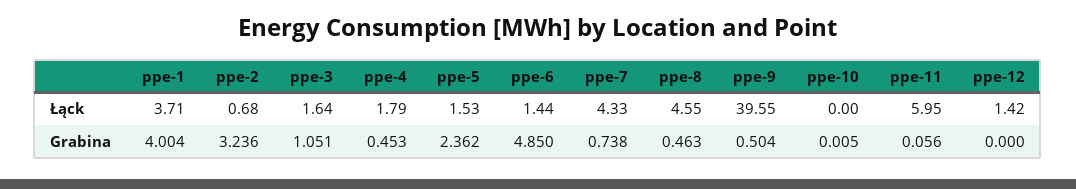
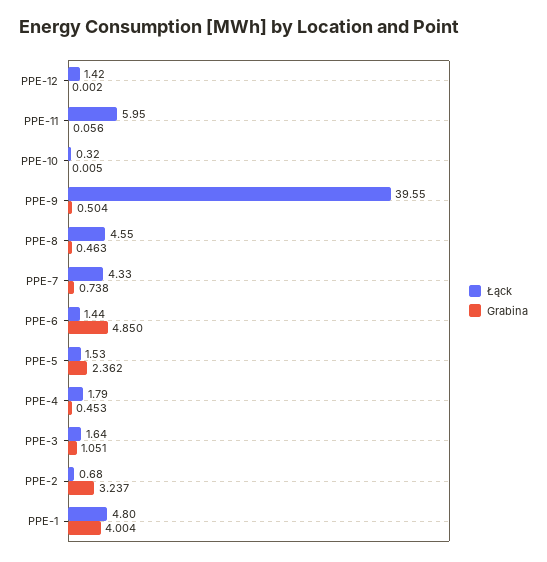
  {
    "Łąck": {
-     "ppe-1": 3.71,
+     "ppe-1": 4.8,
      "ppe-2": 0.68,
      "ppe-3": 1.64,
      "ppe-4": 1.79,
      "ppe-5": 1.53,
      "ppe-6": 1.44,
      "ppe-7": 4.33,
      "ppe-8": 4.55,
      "ppe-9": 39.55,
-     "ppe-10": 0,
+     "ppe-10": 0.32,
      "ppe-11": 5.95,
      "ppe-12": 1.42
    },
    "Grabina": {
      "ppe-1": 4.004,
-     "ppe-2": 3.236,
+     "ppe-2": 3.237,
      "ppe-3": 1.051,
      "ppe-4": 0.453,
      "ppe-5": 2.362,
      "ppe-6": 4.85,
      "ppe-7": 0.738,
      "ppe-8": 0.463,
      "ppe-9": 0.504,
      "ppe-10": 0.005,
      "ppe-11": 0.056,
-     "ppe-12": 0
+     "ppe-12": 0.002
    }
  }

